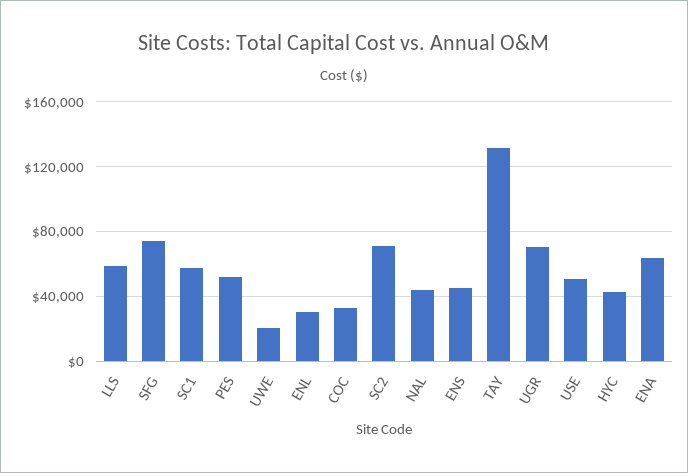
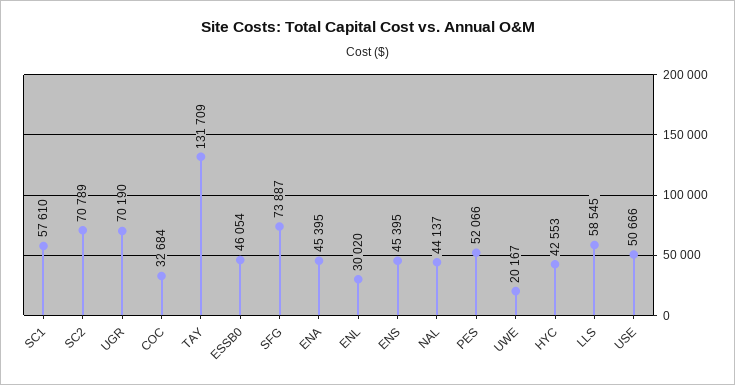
  {
    "LLS": 58545,
    "SFG": 73887,
    "SC1": 57610,
    "PES": 52066,
    "UWE": 20167,
    "ENL": 30020,
    "COC": 32684,
    "SC2": 70789,
    "NAL": 44137,
    "ENS": 45395,
    "TAY": 131709,
    "UGR": 70190,
    "USE": 50666,
    "HYC": 42553,
-   "ENA": 65000
+   "ENA": 45395,
+   "ESSB0": 46054
  }

